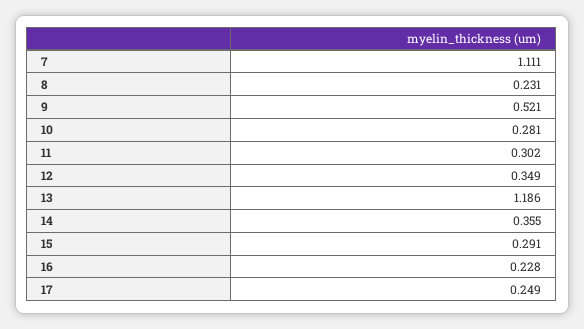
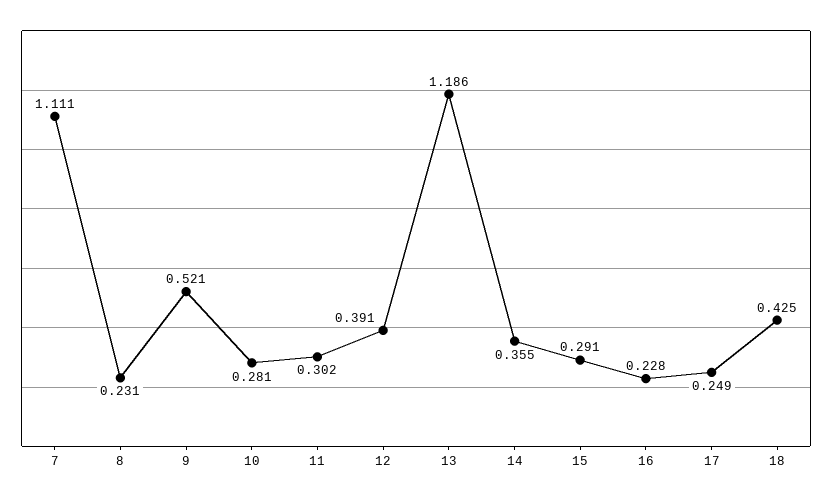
  {
    "7": 1.111,
    "8": 0.231,
    "9": 0.521,
    "10": 0.281,
    "11": 0.302,
-   "12": 0.349,
+   "12": 0.391,
    "13": 1.186,
    "14": 0.355,
    "15": 0.291,
    "16": 0.228,
-   "17": 0.249
+   "17": 0.249,
+   "18": 0.425
  }

